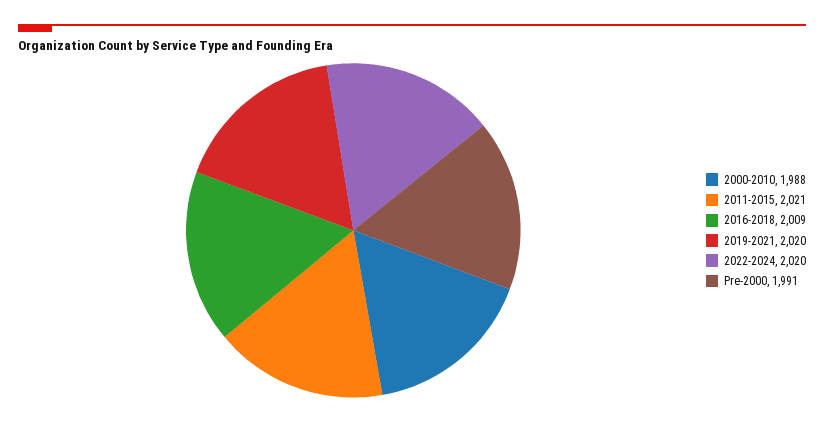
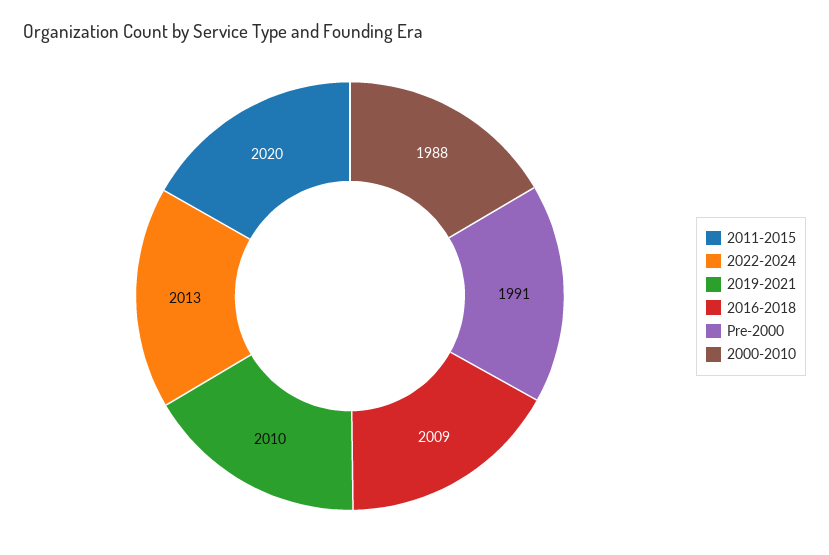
  {
    "2000-2010": 1988,
-   "2011-2015": 2021,
+   "2011-2015": 2020,
    "2016-2018": 2009,
-   "2019-2021": 2020,
+   "2019-2021": 2010,
-   "2022-2024": 2020,
+   "2022-2024": 2013,
    "Pre-2000": 1991
  }

